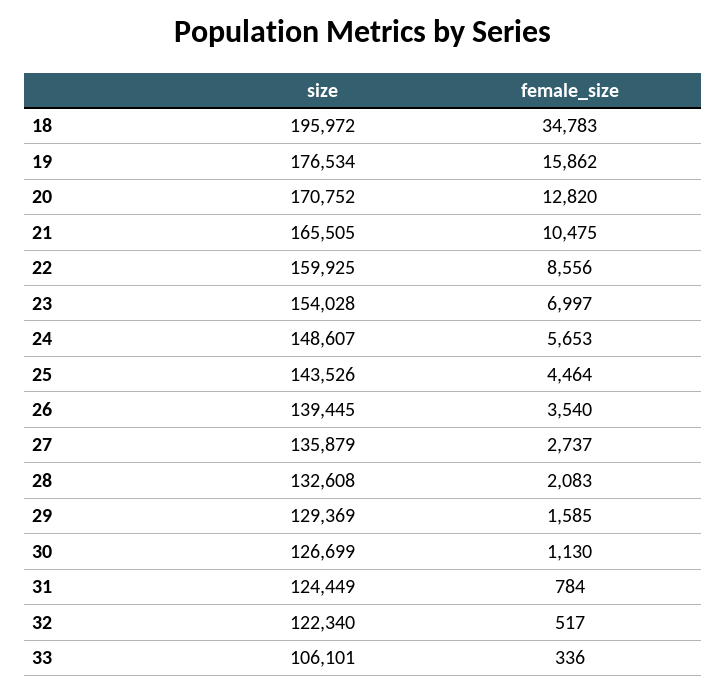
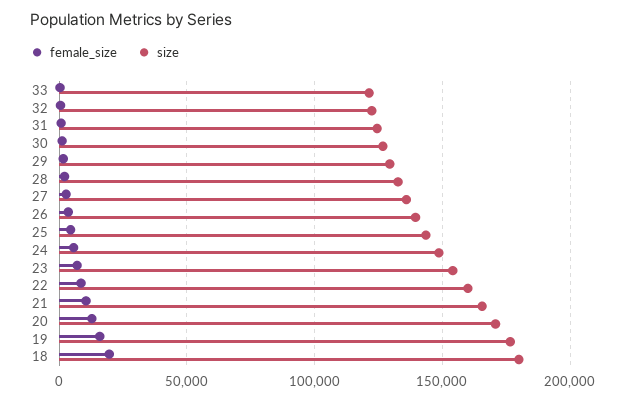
  {
    "size": {
-     "18": 195972,
+     "18": 180000,
      "19": 176534,
      "20": 170752,
      "21": 165505,
      "22": 159925,
      "23": 154028,
      "24": 148607,
      "25": 143526,
      "26": 139445,
      "27": 135879,
      "28": 132608,
      "29": 129369,
      "30": 126699,
      "31": 124449,
      "32": 122340,
-     "33": 106101
+     "33": 120000
    },
    "female_size": {
-     "18": 34783,
+     "18": 20000,
      "19": 15862,
      "20": 12820,
      "21": 10475,
      "22": 8556,
      "23": 6997,
      "24": 5653,
      "25": 4464,
      "26": 3540,
      "27": 2737,
      "28": 2083,
      "29": 1585,
      "30": 1130,
      "31": 784,
      "32": 517,
      "33": 336
    }
  }

